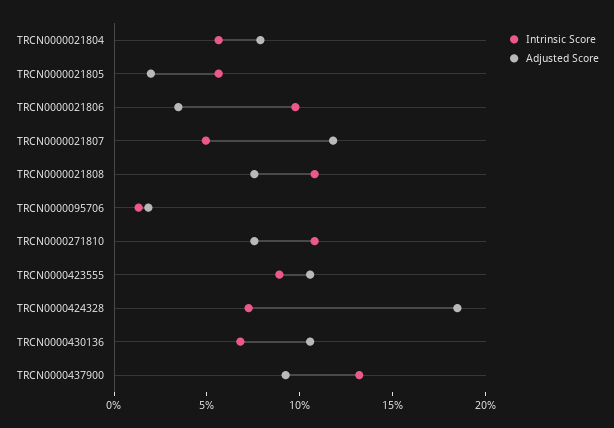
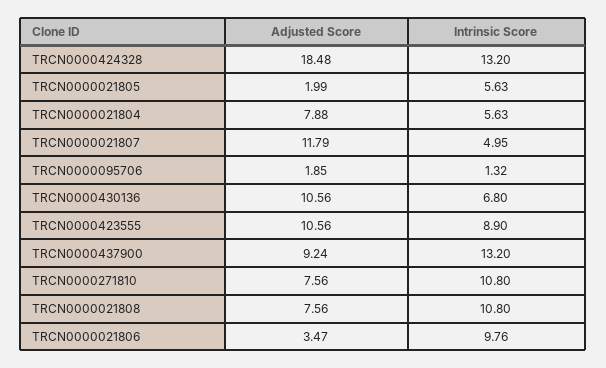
  {
    "Intrinsic Score": {
      "TRCN0000021804": 5.63,
      "TRCN0000021805": 5.63,
      "TRCN0000021806": 9.76,
      "TRCN0000021807": 4.95,
      "TRCN0000021808": 10.8,
      "TRCN0000095706": 1.32,
      "TRCN0000271810": 10.8,
      "TRCN0000423555": 8.9,
-     "TRCN0000424328": 7,
+     "TRCN0000424328": 13.2,
      "TRCN0000430136": 6.8,
      "TRCN0000437900": 13.2
    },
    "Adjusted Score": {
      "TRCN0000021804": 7.88,
      "TRCN0000021805": 1.99,
      "TRCN0000021806": 3.47,
      "TRCN0000021807": 11.79,
      "TRCN0000021808": 7.56,
      "TRCN0000095706": 1.85,
      "TRCN0000271810": 7.56,
      "TRCN0000423555": 10.56,
      "TRCN0000424328": 18.48,
      "TRCN0000430136": 10.56,
      "TRCN0000437900": 9.24
    }
  }

